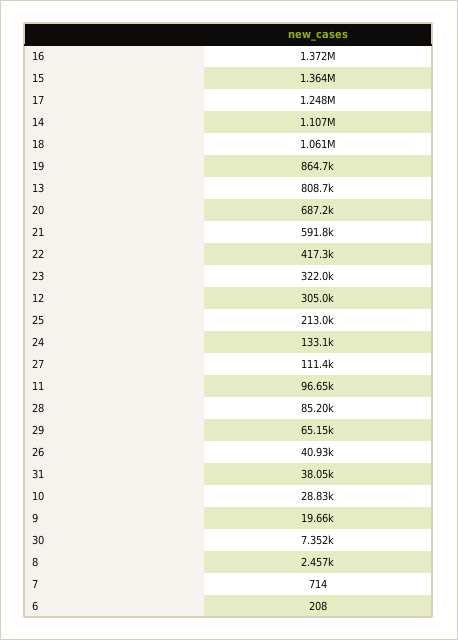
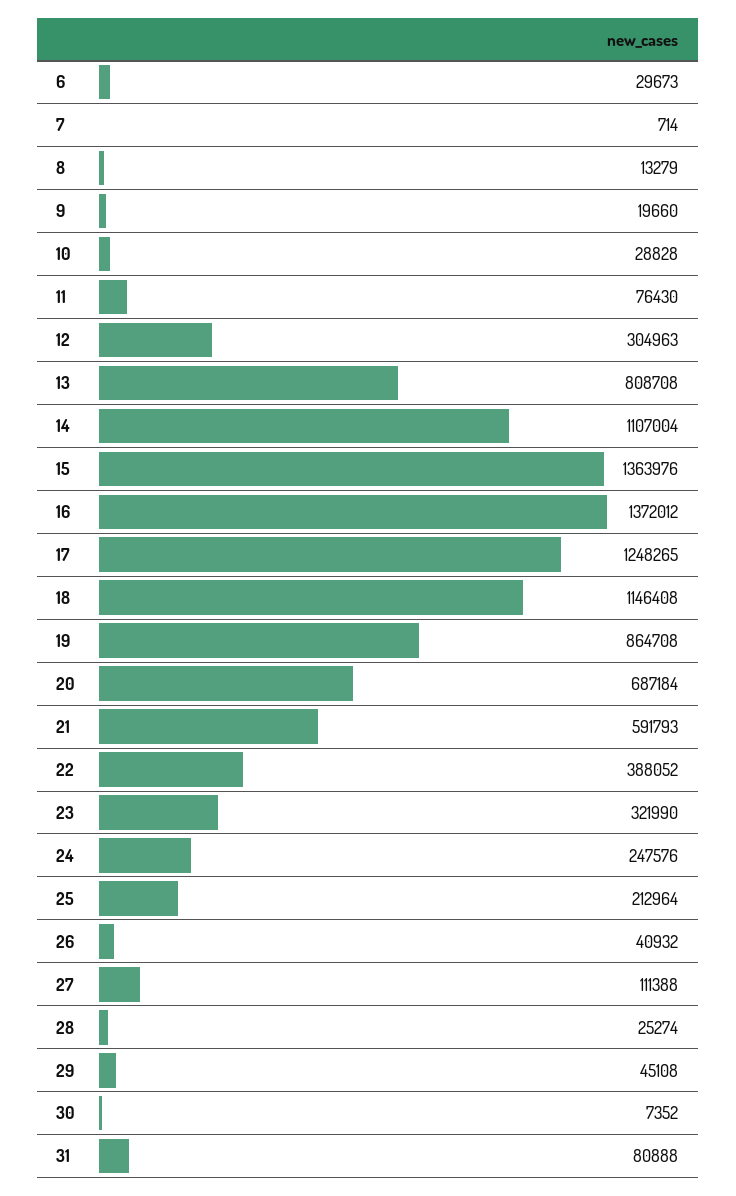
  {
    "16": 1372012,
    "15": 1363976,
    "17": 1248265,
    "14": 1107004,
-   "18": 1061000,
+   "18": 1146408,
    "19": 864708,
    "13": 808708,
    "20": 687184,
    "21": 591793,
-   "22": 417300,
+   "22": 388052,
    "23": 321990,
    "12": 304963,
    "25": 212964,
-   "24": 133100,
+   "24": 247576,
    "27": 111388,
-   "11": 96650,
+   "11": 76430,
-   "28": 85200,
+   "28": 25274,
-   "29": 65150,
+   "29": 45108,
    "26": 40932,
-   "31": 38050,
+   "31": 80888,
    "10": 28828,
    "9": 19660,
    "30": 7352,
-   "8": 2457,
+   "8": 13279,
    "7": 714,
-   "6": 208
+   "6": 29673
  }

